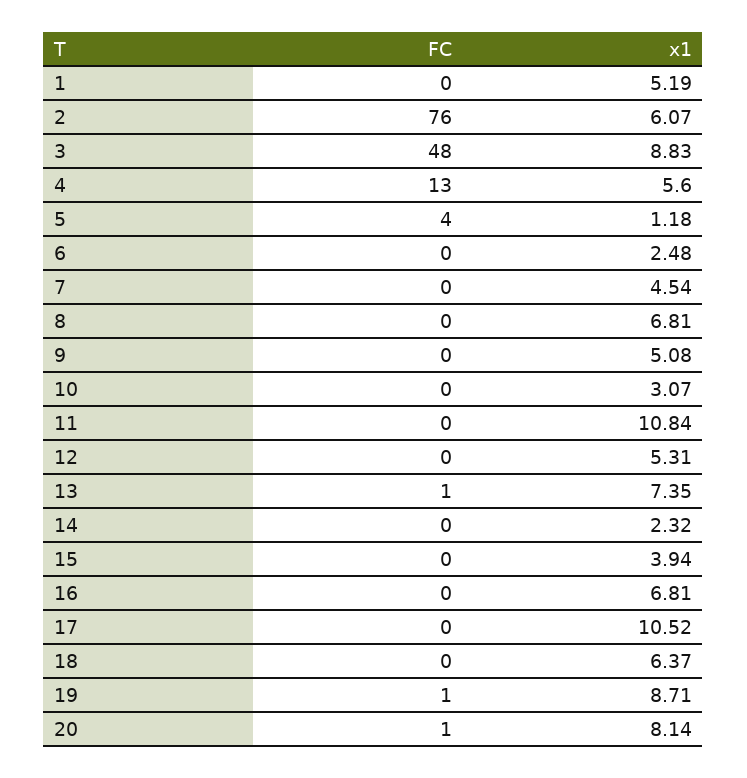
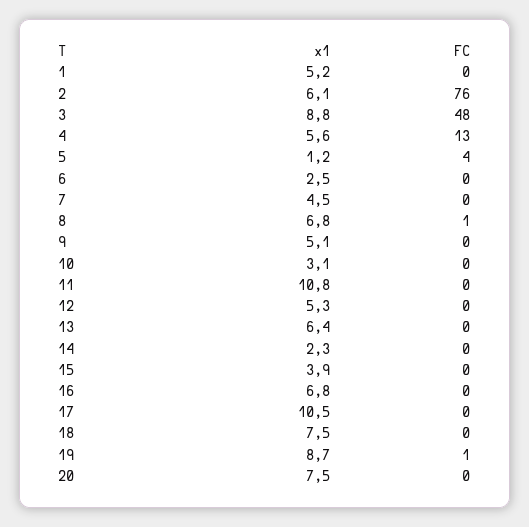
  {
    "FC": {
      "1": 0,
      "2": 76,
      "3": 48,
      "4": 13,
      "5": 4,
      "6": 0,
      "7": 0,
-     "8": 0,
+     "8": 1,
      "9": 0,
      "10": 0,
      "11": 0,
      "12": 0,
-     "13": 1,
+     "13": 0,
      "14": 0,
      "15": 0,
      "16": 0,
      "17": 0,
      "18": 0,
      "19": 1,
-     "20": 1
+     "20": 0
    },
    "x1": {
      "1": 5.19,
      "2": 6.07,
      "3": 8.83,
      "4": 5.6,
      "5": 1.18,
      "6": 2.48,
      "7": 4.54,
      "8": 6.81,
      "9": 5.08,
      "10": 3.07,
      "11": 10.84,
      "12": 5.31,
-     "13": 7.35,
+     "13": 6.4,
      "14": 2.32,
      "15": 3.94,
      "16": 6.81,
      "17": 10.52,
-     "18": 6.37,
+     "18": 7.5,
      "19": 8.71,
-     "20": 8.14
+     "20": 7.5
    }
  }

